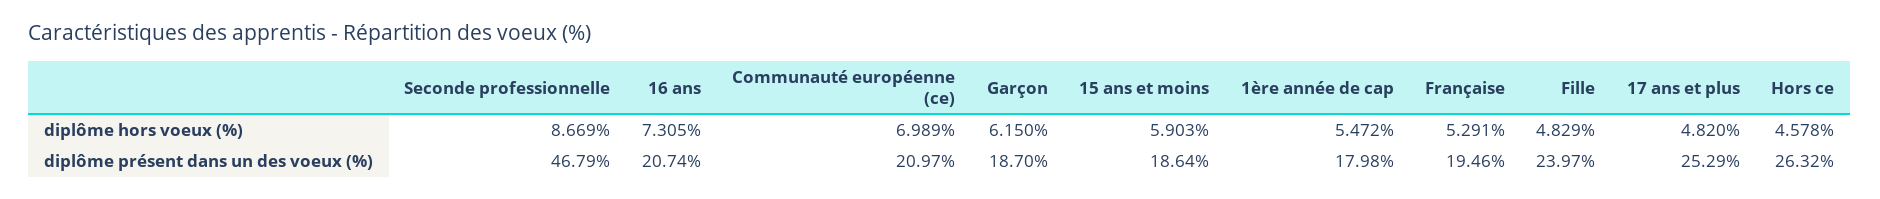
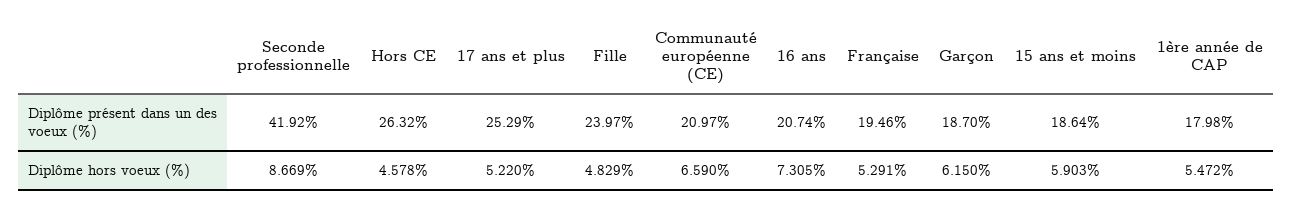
  {
    "Seconde professionnelle": {
      "diplôme hors voeux (%)": 8.669,
-     "diplôme présent dans un des voeux (%)": 46.79
+     "diplôme présent dans un des voeux (%)": 41.92
    },
    "16 ans": {
      "diplôme hors voeux (%)": 7.305,
      "diplôme présent dans un des voeux (%)": 20.74
    },
    "Communauté européenne (ce)": {
-     "diplôme hors voeux (%)": 6.989,
+     "diplôme hors voeux (%)": 6.59,
      "diplôme présent dans un des voeux (%)": 20.97
    },
    "Garçon": {
      "diplôme hors voeux (%)": 6.15,
      "diplôme présent dans un des voeux (%)": 18.7
    },
    "15 ans et moins": {
      "diplôme hors voeux (%)": 5.903,
      "diplôme présent dans un des voeux (%)": 18.64
    },
    "1ère année de cap": {
      "diplôme hors voeux (%)": 5.472,
      "diplôme présent dans un des voeux (%)": 17.98
    },
    "Française": {
      "diplôme hors voeux (%)": 5.291,
      "diplôme présent dans un des voeux (%)": 19.46
    },
    "Fille": {
      "diplôme hors voeux (%)": 4.829,
      "diplôme présent dans un des voeux (%)": 23.97
    },
    "17 ans et plus": {
-     "diplôme hors voeux (%)": 4.82,
+     "diplôme hors voeux (%)": 5.22,
      "diplôme présent dans un des voeux (%)": 25.29
    },
    "Hors ce": {
      "diplôme hors voeux (%)": 4.578,
      "diplôme présent dans un des voeux (%)": 26.32
    }
  }

